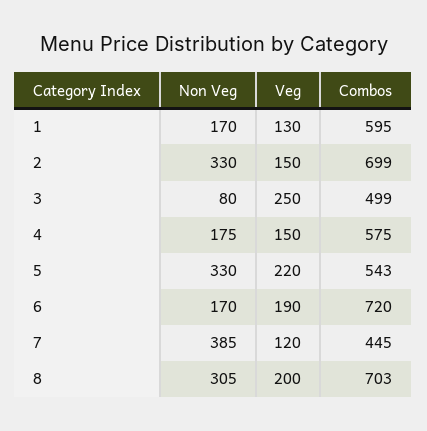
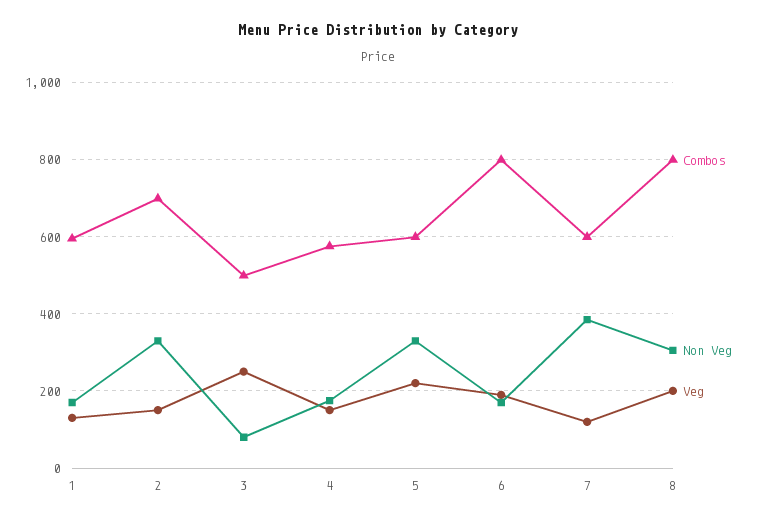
  {
    "Non Veg": {
      "1": 170,
      "2": 330,
      "3": 80,
      "4": 175,
      "5": 330,
      "6": 170,
      "7": 385,
      "8": 305
    },
    "Veg": {
      "1": 130,
      "2": 150,
      "3": 250,
      "4": 150,
      "5": 220,
      "6": 190,
      "7": 120,
      "8": 200
    },
    "Combos": {
      "1": 595,
      "2": 699,
      "3": 499,
      "4": 575,
-     "5": 543,
+     "5": 600,
-     "6": 720,
+     "6": 800,
-     "7": 445,
+     "7": 600,
-     "8": 703
+     "8": 800
    }
  }

